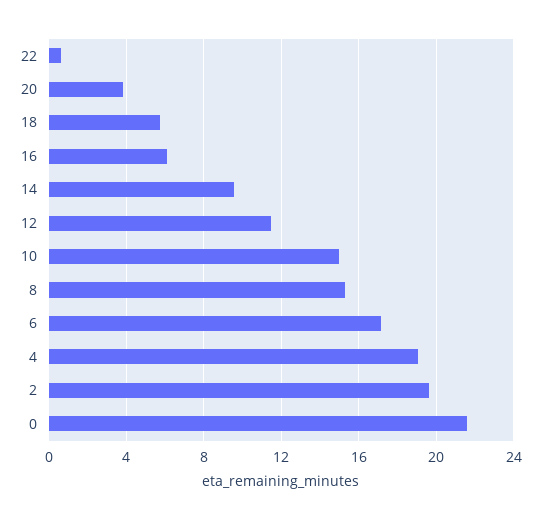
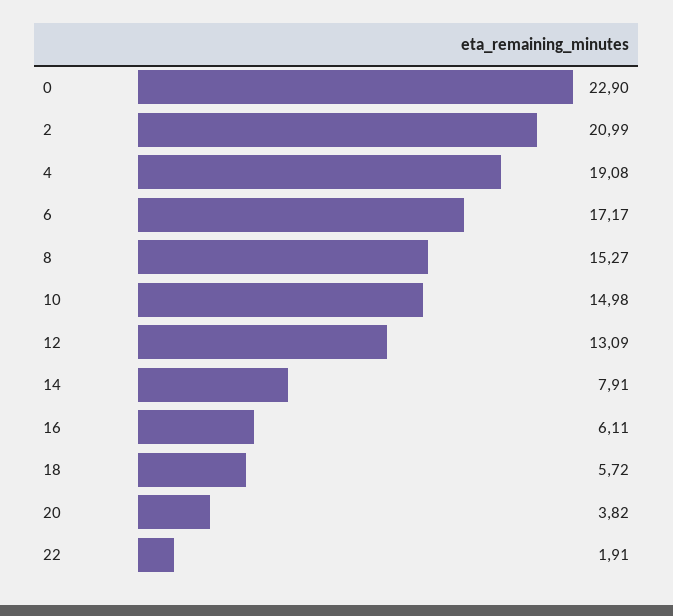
  {
-   "22": 0.5,
+   "22": 1.91,
    "20": 3.82,
    "18": 5.72,
    "16": 6.11,
-   "14": 9.5,
+   "14": 7.91,
-   "12": 11.5,
+   "12": 13.09,
    "10": 14.98,
    "8": 15.27,
    "6": 17.17,
    "4": 19.08,
-   "2": 19.5,
+   "2": 20.99,
-   "0": 21.5
+   "0": 22.9
  }

